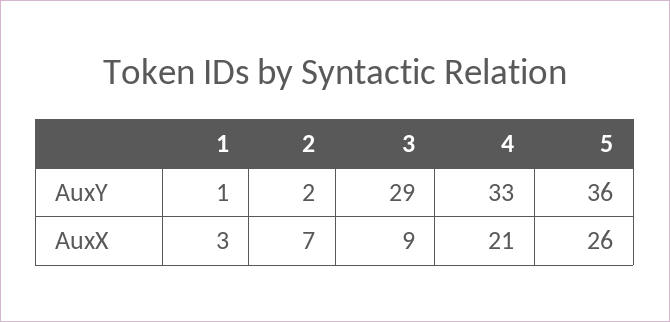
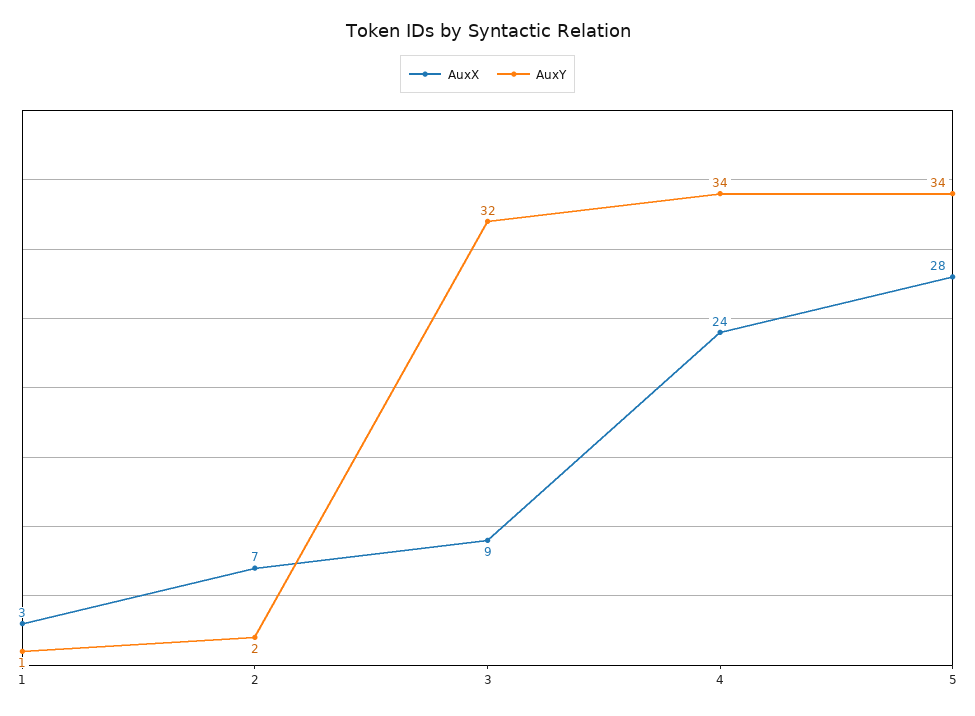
  {
    "AuxY": {
      "1": 1,
      "2": 2,
-     "3": 29,
+     "3": 32,
-     "4": 33,
+     "4": 34,
-     "5": 36
+     "5": 34
    },
    "AuxX": {
      "1": 3,
      "2": 7,
      "3": 9,
-     "4": 21,
+     "4": 24,
-     "5": 26
+     "5": 28
    }
  }

